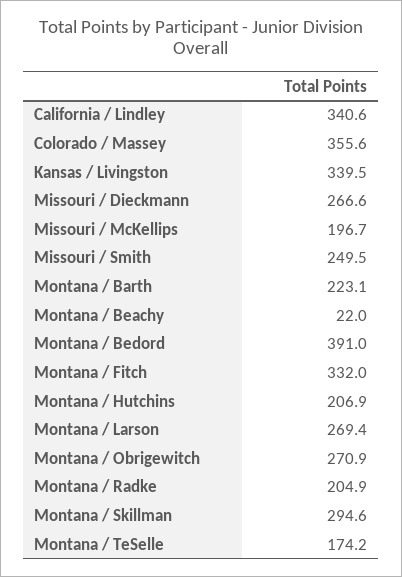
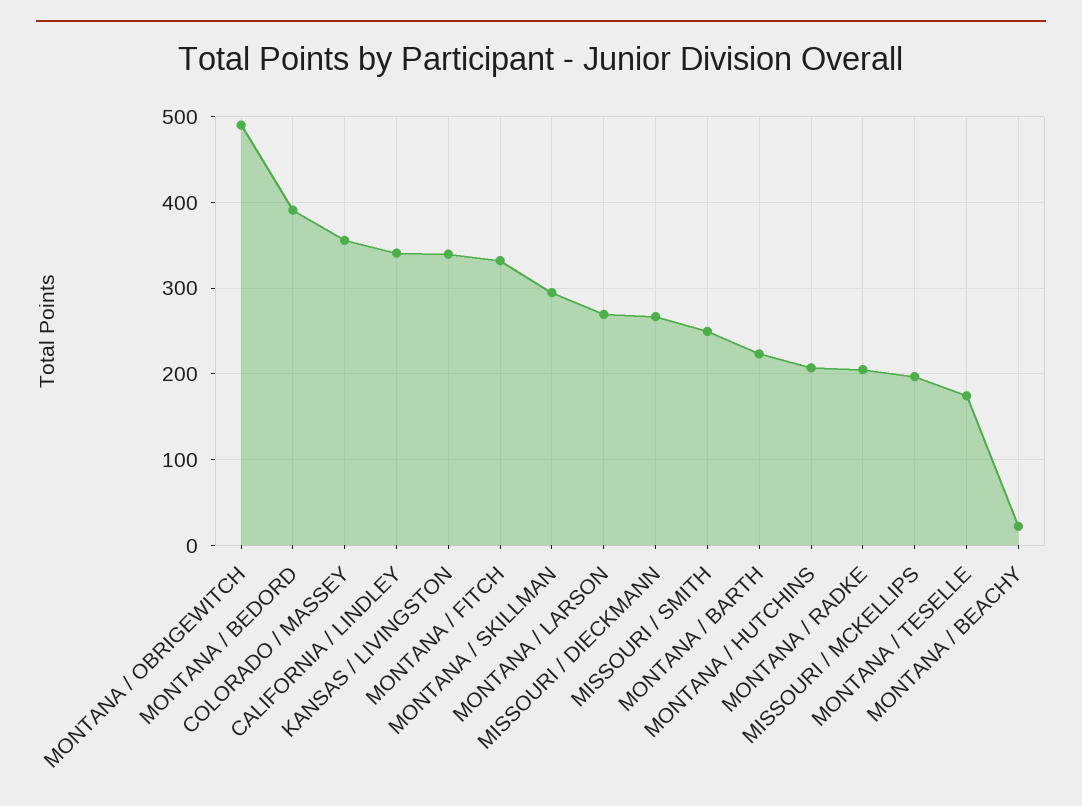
  {
    "California / Lindley": 340.6,
    "Colorado / Massey": 355.6,
    "Kansas / Livingston": 339.5,
    "Missouri / Dieckmann": 266.6,
    "Missouri / McKellips": 196.7,
    "Missouri / Smith": 249.5,
    "Montana / Barth": 223.1,
    "Montana / Beachy": 22,
    "Montana / Bedord": 391,
    "Montana / Fitch": 332,
    "Montana / Hutchins": 206.9,
    "Montana / Larson": 269.4,
-   "Montana / Obrigewitch": 270.9,
+   "Montana / Obrigewitch": 490,
    "Montana / Radke": 204.9,
    "Montana / Skillman": 294.6,
    "Montana / TeSelle": 174.2
  }

